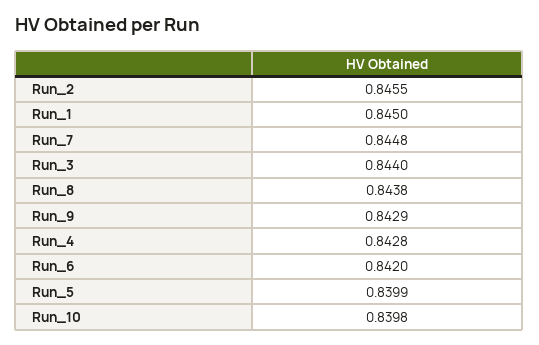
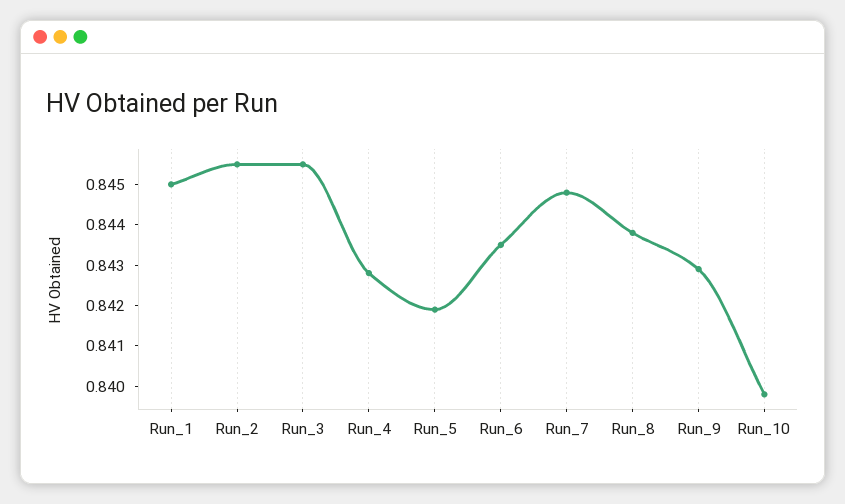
  {
    "Run_2": 0.8455,
    "Run_1": 0.845,
    "Run_7": 0.8448,
-   "Run_3": 0.844,
+   "Run_3": 0.8455,
    "Run_8": 0.8438,
    "Run_9": 0.8429,
    "Run_4": 0.8428,
-   "Run_6": 0.842,
+   "Run_6": 0.8435,
-   "Run_5": 0.8399,
+   "Run_5": 0.842,
    "Run_10": 0.8398
  }

